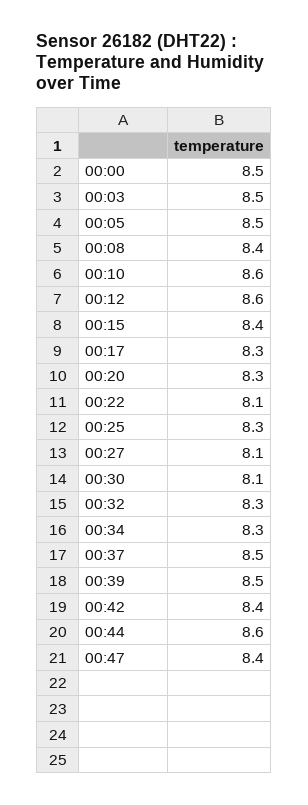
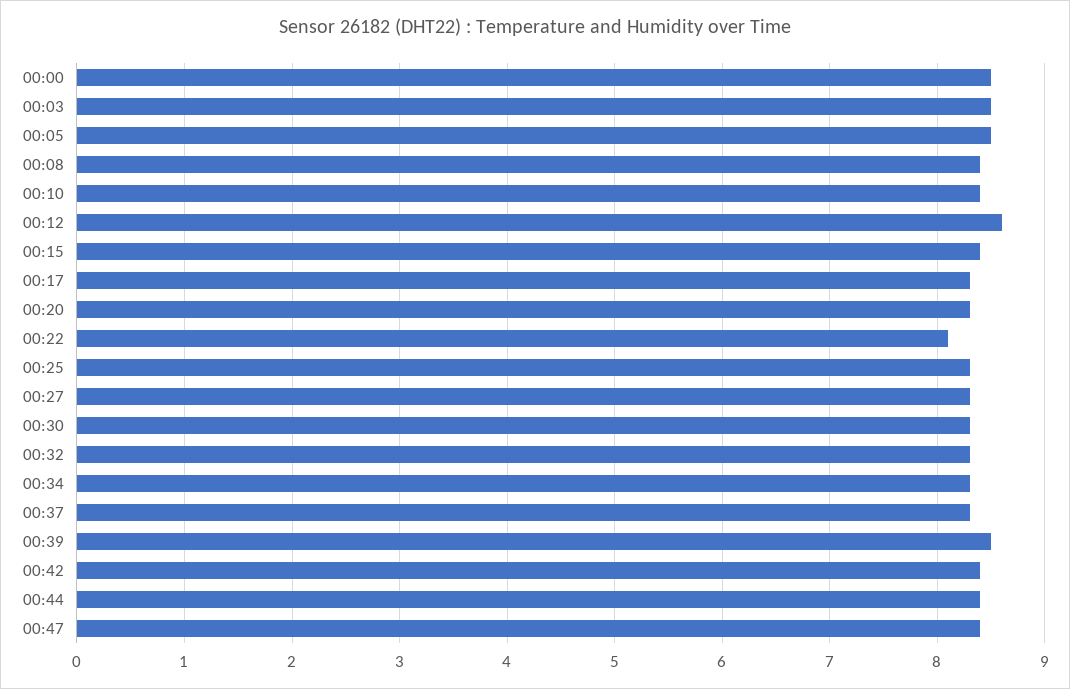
  {
    "00:00": 8.5,
    "00:03": 8.5,
    "00:05": 8.5,
    "00:08": 8.4,
-   "00:10": 8.6,
+   "00:10": 8.4,
    "00:12": 8.6,
    "00:15": 8.4,
    "00:17": 8.3,
    "00:20": 8.3,
    "00:22": 8.1,
    "00:25": 8.3,
-   "00:27": 8.1,
+   "00:27": 8.3,
-   "00:30": 8.1,
+   "00:30": 8.3,
    "00:32": 8.3,
    "00:34": 8.3,
-   "00:37": 8.5,
+   "00:37": 8.3,
    "00:39": 8.5,
    "00:42": 8.4,
-   "00:44": 8.6,
+   "00:44": 8.4,
    "00:47": 8.4
  }

